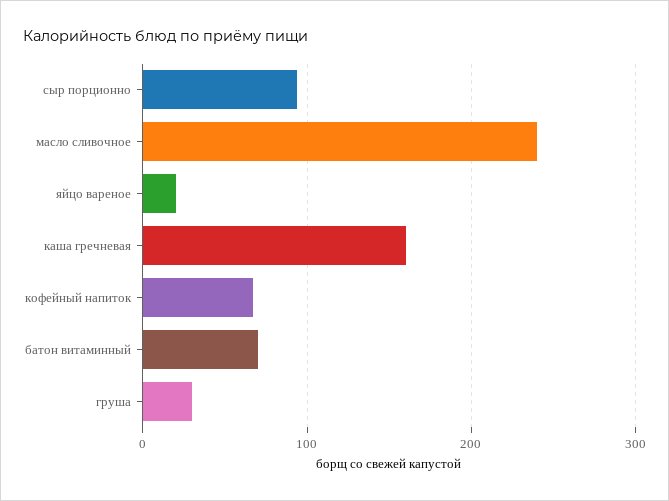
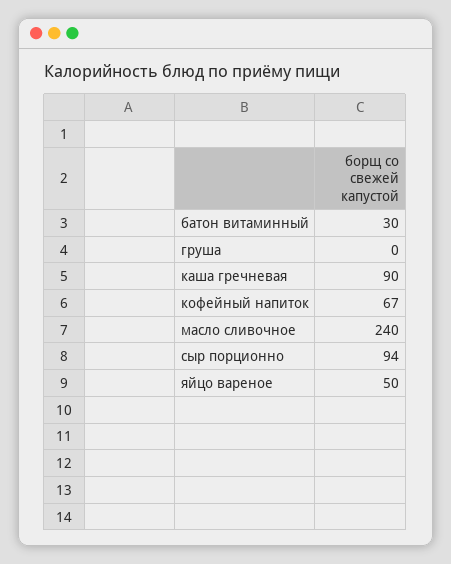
  {
    "сыр порционно": 94,
    "масло сливочное": 240,
-   "яйцо вареное": 20,
+   "яйцо вареное": 50,
-   "каша гречневая": 160,
+   "каша гречневая": 90,
    "кофейный напиток": 67,
-   "батон витаминный": 70,
+   "батон витаминный": 30,
-   "груша": 30
+   "груша": 0
  }

